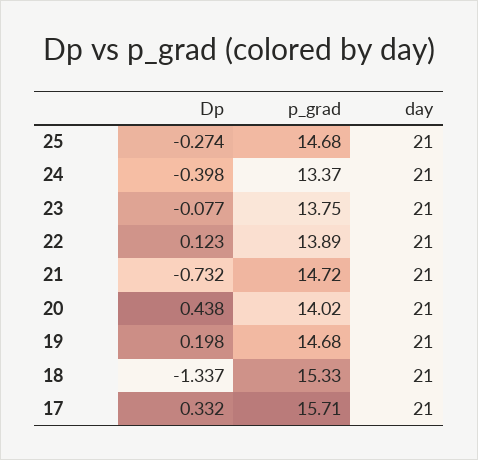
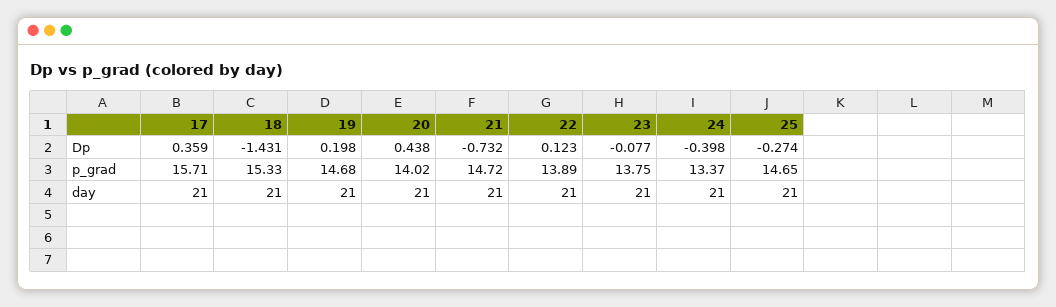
  {
    "Dp": {
      "25": -0.274,
      "24": -0.398,
      "23": -0.077,
      "22": 0.123,
      "21": -0.732,
      "20": 0.438,
      "19": 0.198,
-     "18": -1.337,
+     "18": -1.431,
-     "17": 0.332
+     "17": 0.359
    },
    "p_grad": {
-     "25": 14.68,
+     "25": 14.65,
      "24": 13.37,
      "23": 13.75,
      "22": 13.89,
      "21": 14.72,
      "20": 14.02,
      "19": 14.68,
      "18": 15.33,
      "17": 15.71
    },
    "day": {
      "25": 21,
      "24": 21,
      "23": 21,
      "22": 21,
      "21": 21,
      "20": 21,
      "19": 21,
      "18": 21,
      "17": 21
    }
  }

